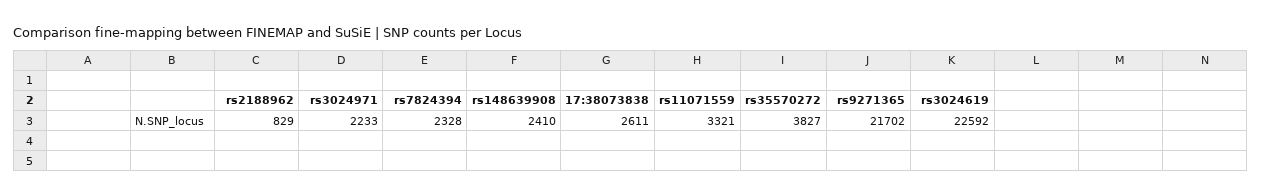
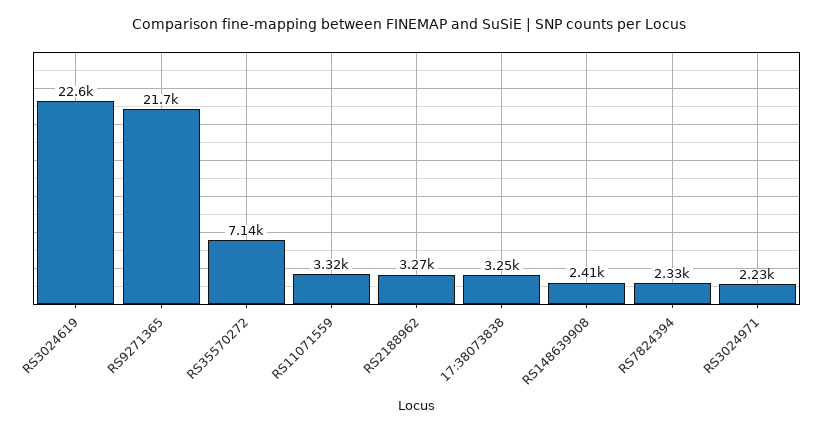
  {
-   "rs2188962": 829,
+   "rs2188962": 3270,
    "rs3024971": 2233,
    "rs7824394": 2328,
    "rs148639908": 2410,
-   "17:38073838": 2611,
+   "17:38073838": 3250,
    "rs11071559": 3321,
-   "rs35570272": 3827,
+   "rs35570272": 7140,
    "rs9271365": 21702,
    "rs3024619": 22592
  }

